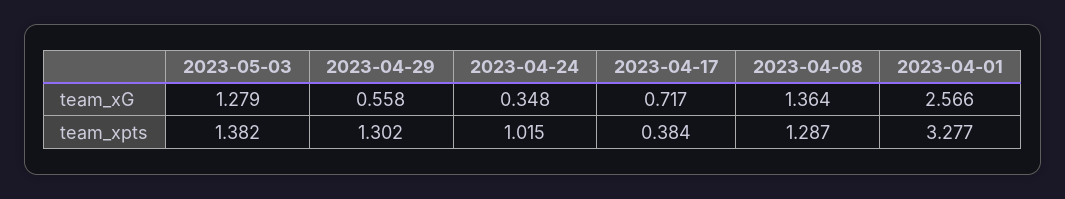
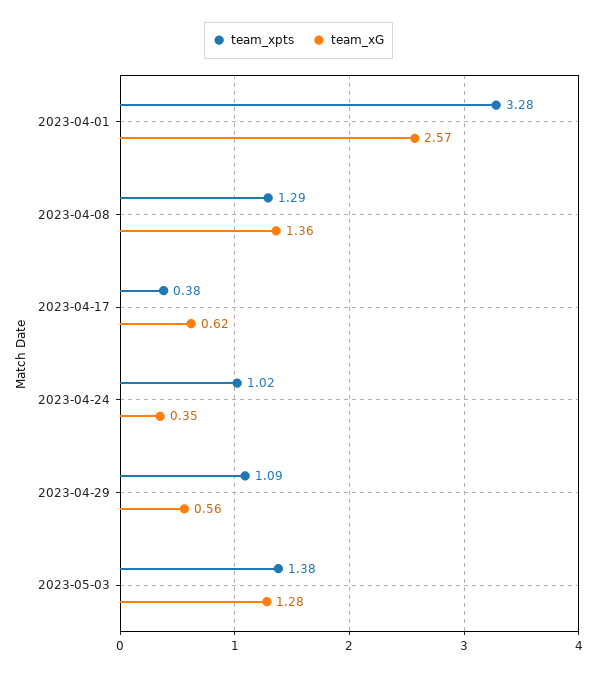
  {
    "team_xG": {
      "2023-05-03": 1.279,
      "2023-04-29": 0.558,
      "2023-04-24": 0.348,
-     "2023-04-17": 0.717,
+     "2023-04-17": 0.62,
      "2023-04-08": 1.364,
      "2023-04-01": 2.566
    },
    "team_xpts": {
      "2023-05-03": 1.382,
-     "2023-04-29": 1.302,
+     "2023-04-29": 1.09,
      "2023-04-24": 1.015,
      "2023-04-17": 0.384,
      "2023-04-08": 1.287,
      "2023-04-01": 3.277
    }
  }

